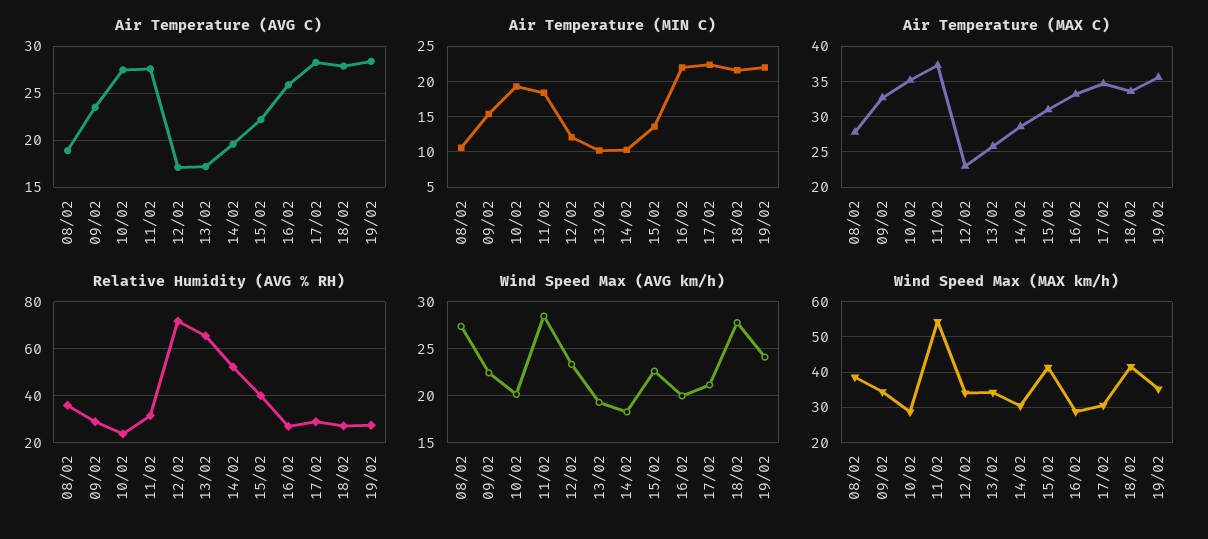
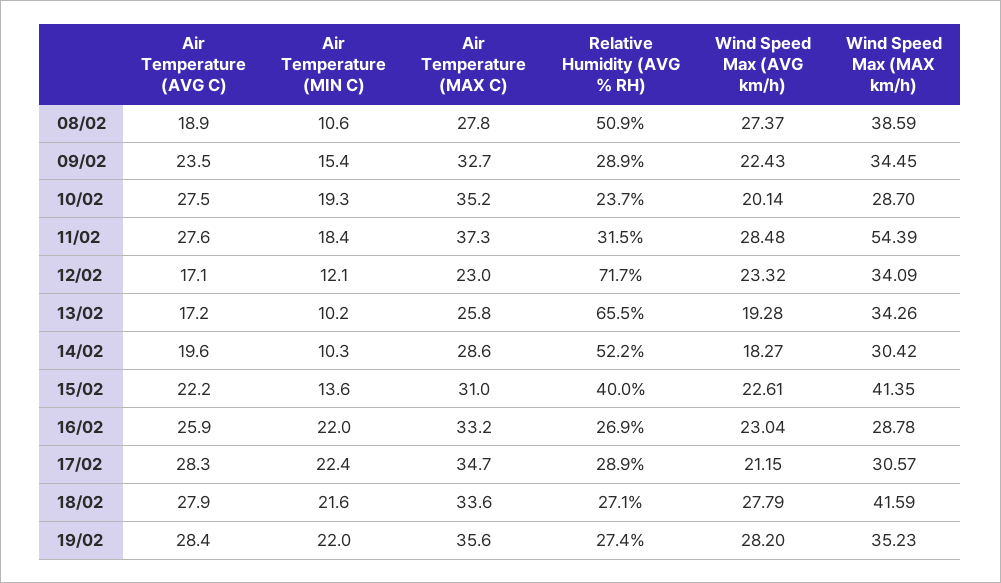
  {
    "Air Temperature (AVG C)": {
      "08/02": 18.9,
      "09/02": 23.5,
      "10/02": 27.5,
      "11/02": 27.6,
      "12/02": 17.1,
      "13/02": 17.2,
      "14/02": 19.6,
      "15/02": 22.2,
      "16/02": 25.9,
      "17/02": 28.3,
      "18/02": 27.9,
      "19/02": 28.4
    },
    "Air Temperature (MIN C)": {
      "08/02": 10.6,
      "09/02": 15.4,
      "10/02": 19.3,
      "11/02": 18.4,
      "12/02": 12.1,
      "13/02": 10.2,
      "14/02": 10.3,
      "15/02": 13.6,
      "16/02": 22,
      "17/02": 22.4,
      "18/02": 21.6,
      "19/02": 22
    },
    "Air Temperature (MAX C)": {
      "08/02": 27.8,
      "09/02": 32.7,
      "10/02": 35.2,
      "11/02": 37.3,
      "12/02": 23,
      "13/02": 25.8,
      "14/02": 28.6,
      "15/02": 31,
      "16/02": 33.2,
      "17/02": 34.7,
      "18/02": 33.6,
      "19/02": 35.6
    },
    "Relative Humidity (AVG % RH)": {
-     "08/02": 35,
+     "08/02": 50.9,
      "09/02": 28.9,
      "10/02": 23.7,
      "11/02": 31.5,
      "12/02": 71.7,
      "13/02": 65.5,
      "14/02": 52.2,
      "15/02": 40,
      "16/02": 26.9,
      "17/02": 28.9,
      "18/02": 27.1,
      "19/02": 27.4
    },
    "Wind Speed Max (AVG km/h)": {
      "08/02": 27.37,
      "09/02": 22.43,
      "10/02": 20.14,
      "11/02": 28.48,
      "12/02": 23.32,
      "13/02": 19.28,
      "14/02": 18.27,
      "15/02": 22.61,
-     "16/02": 20,
+     "16/02": 23.04,
      "17/02": 21.15,
      "18/02": 27.79,
-     "19/02": 24
+     "19/02": 28.2
    },
    "Wind Speed Max (MAX km/h)": {
      "08/02": 38.59,
      "09/02": 34.45,
      "10/02": 28.7,
      "11/02": 54.39,
      "12/02": 34.09,
      "13/02": 34.26,
      "14/02": 30.42,
      "15/02": 41.35,
      "16/02": 28.78,
      "17/02": 30.57,
      "18/02": 41.59,
      "19/02": 35.23
    }
  }

